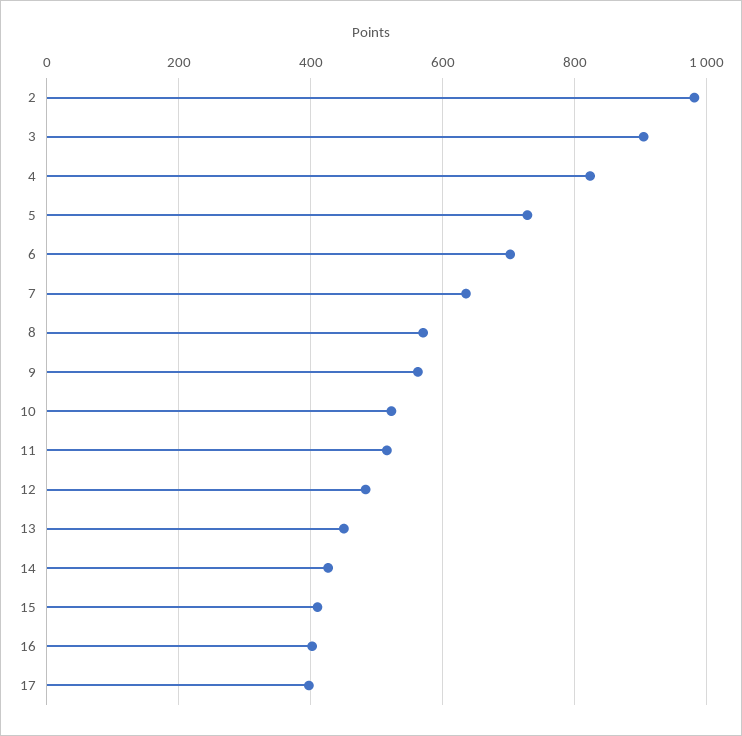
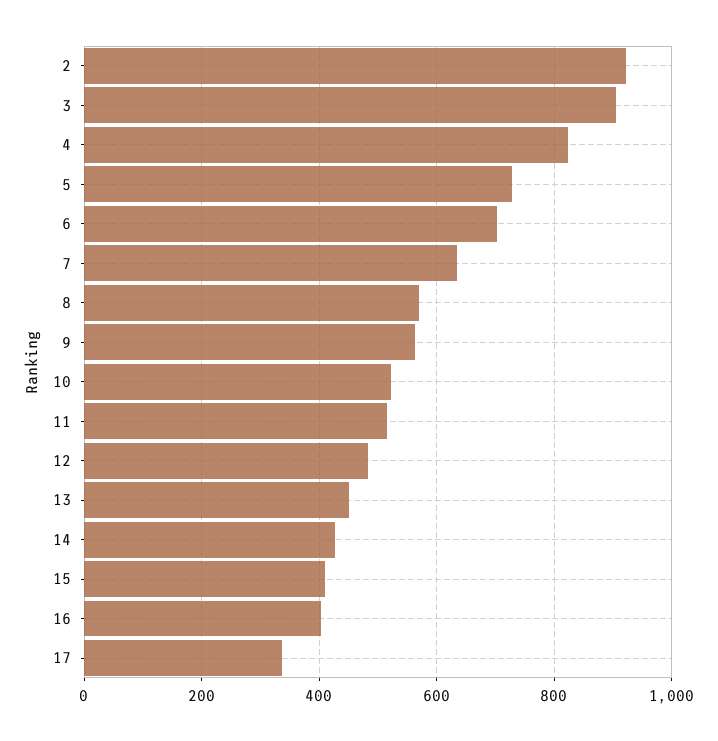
  {
-   "2": 980,
+   "2": 920,
    "3": 900,
    "4": 820,
    "5": 720,
    "6": 700,
    "7": 640,
    "8": 580,
    "9": 560,
    "10": 520,
    "11": 520,
    "12": 480,
    "13": 460,
    "14": 420,
    "15": 420,
    "16": 400,
-   "17": 400
+   "17": 340
  }

